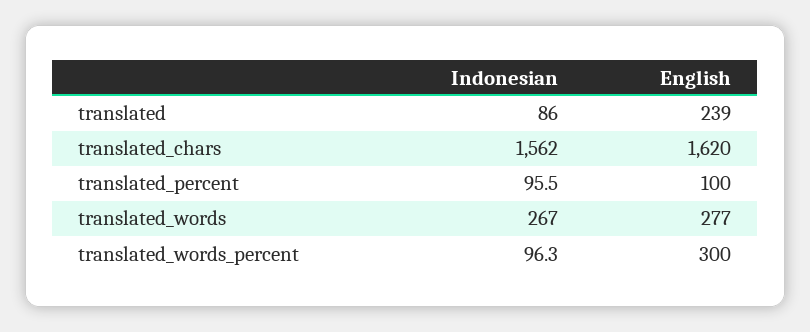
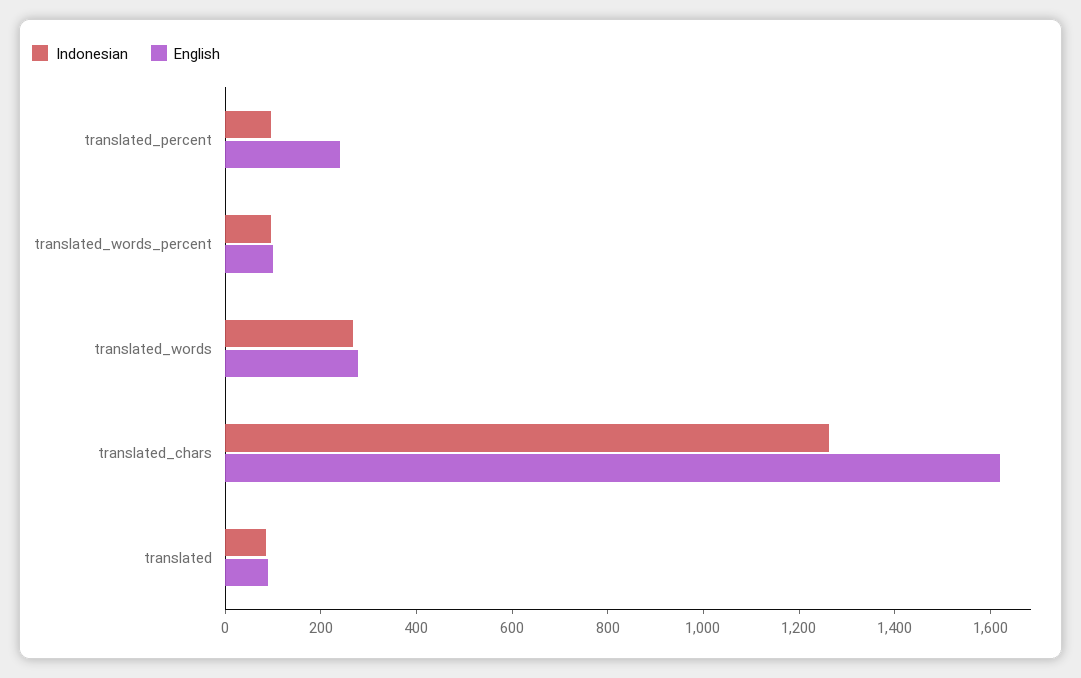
  {
    "Indonesian": {
      "translated": 86,
-     "translated_chars": 1562,
+     "translated_chars": 1250,
      "translated_percent": 95.5,
      "translated_words": 267,
      "translated_words_percent": 96.3
    },
    "English": {
-     "translated": 239,
+     "translated": 100,
      "translated_chars": 1620,
-     "translated_percent": 100,
+     "translated_percent": 250,
      "translated_words": 277,
-     "translated_words_percent": 300
+     "translated_words_percent": 100
    }
  }

